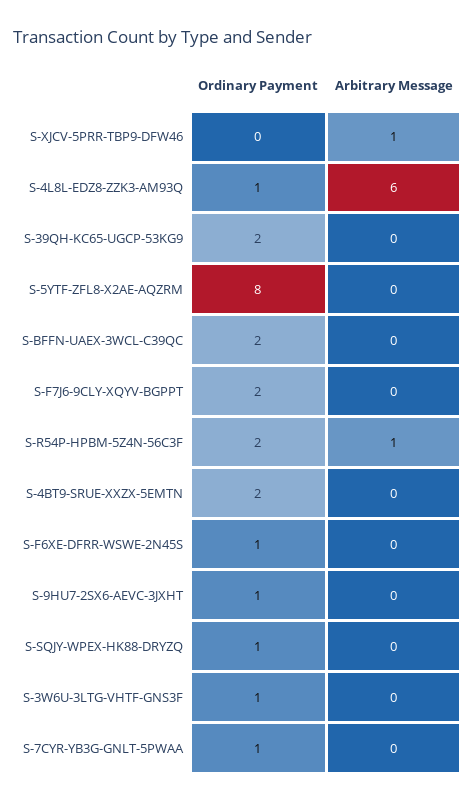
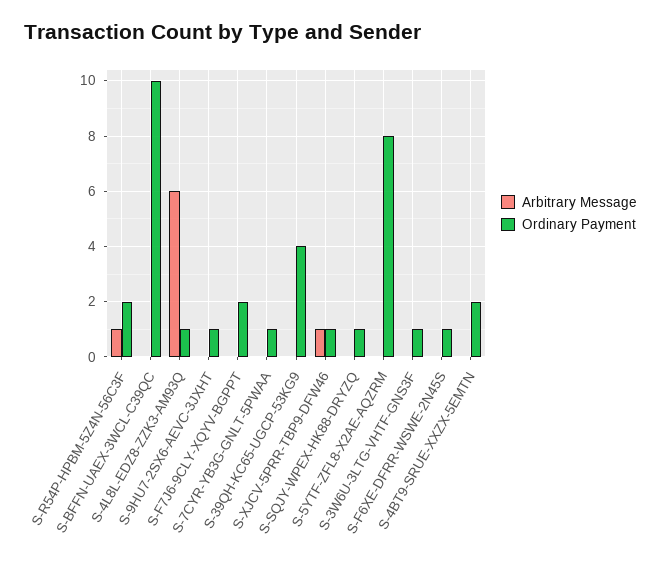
  {
    "Ordinary Payment": {
-     "S-XJCV-5PRR-TBP9-DFW46": 0,
+     "S-XJCV-5PRR-TBP9-DFW46": 1,
      "S-4L8L-EDZ8-ZZK3-AM93Q": 1,
-     "S-39QH-KC65-UGCP-53KG9": 2,
+     "S-39QH-KC65-UGCP-53KG9": 4,
      "S-5YTF-ZFL8-X2AE-AQZRM": 8,
-     "S-BFFN-UAEX-3WCL-C39QC": 2,
+     "S-BFFN-UAEX-3WCL-C39QC": 10,
      "S-F7J6-9CLY-XQYV-BGPPT": 2,
      "S-R54P-HPBM-5Z4N-56C3F": 2,
      "S-4BT9-SRUE-XXZX-5EMTN": 2,
      "S-F6XE-DFRR-WSWE-2N45S": 1,
      "S-9HU7-2SX6-AEVC-3JXHT": 1,
      "S-SQJY-WPEX-HK88-DRYZQ": 1,
      "S-3W6U-3LTG-VHTF-GNS3F": 1,
      "S-7CYR-YB3G-GNLT-5PWAA": 1
    },
    "Arbitrary Message": {
      "S-XJCV-5PRR-TBP9-DFW46": 1,
      "S-4L8L-EDZ8-ZZK3-AM93Q": 6,
      "S-39QH-KC65-UGCP-53KG9": 0,
      "S-5YTF-ZFL8-X2AE-AQZRM": 0,
      "S-BFFN-UAEX-3WCL-C39QC": 0,
      "S-F7J6-9CLY-XQYV-BGPPT": 0,
      "S-R54P-HPBM-5Z4N-56C3F": 1,
      "S-4BT9-SRUE-XXZX-5EMTN": 0,
      "S-F6XE-DFRR-WSWE-2N45S": 0,
      "S-9HU7-2SX6-AEVC-3JXHT": 0,
      "S-SQJY-WPEX-HK88-DRYZQ": 0,
      "S-3W6U-3LTG-VHTF-GNS3F": 0,
      "S-7CYR-YB3G-GNLT-5PWAA": 0
    }
  }

